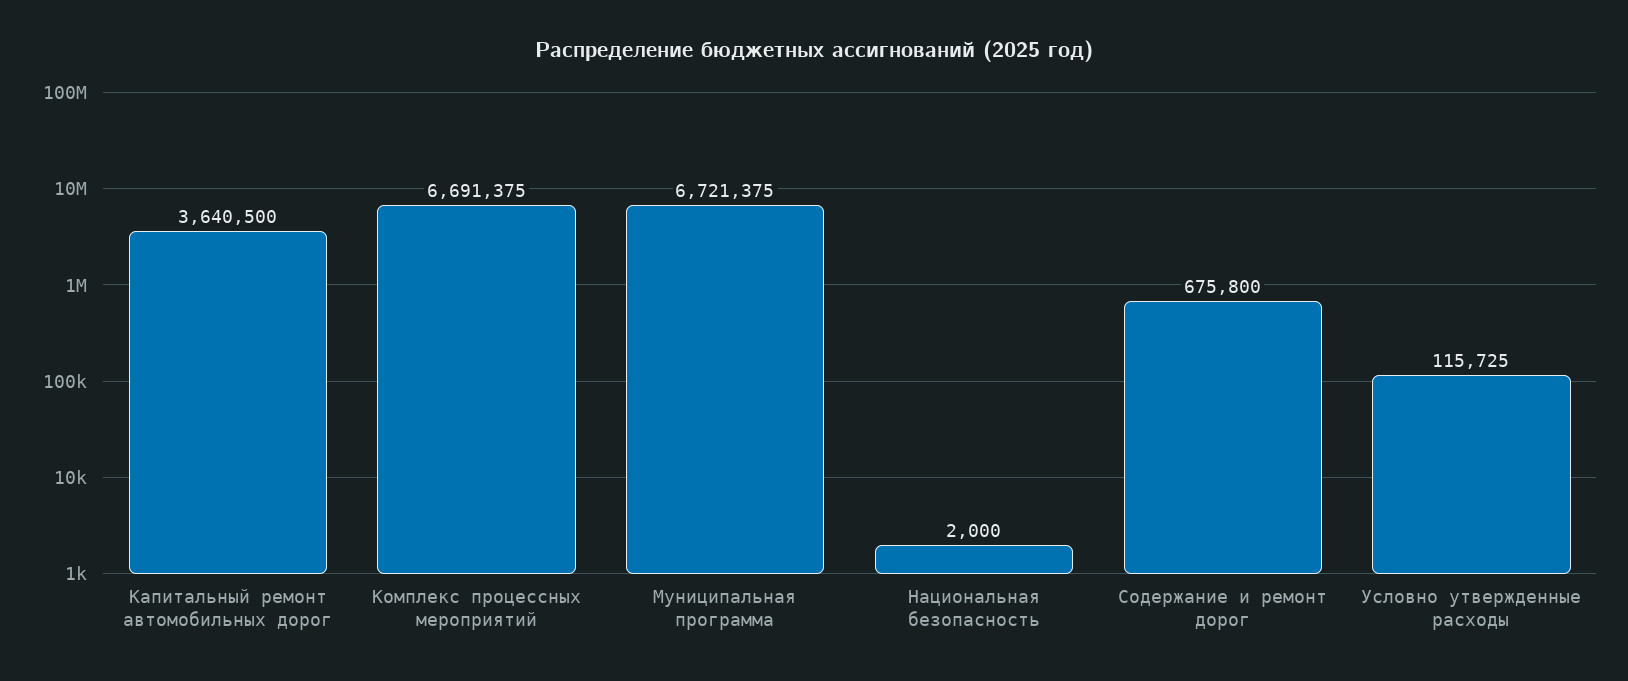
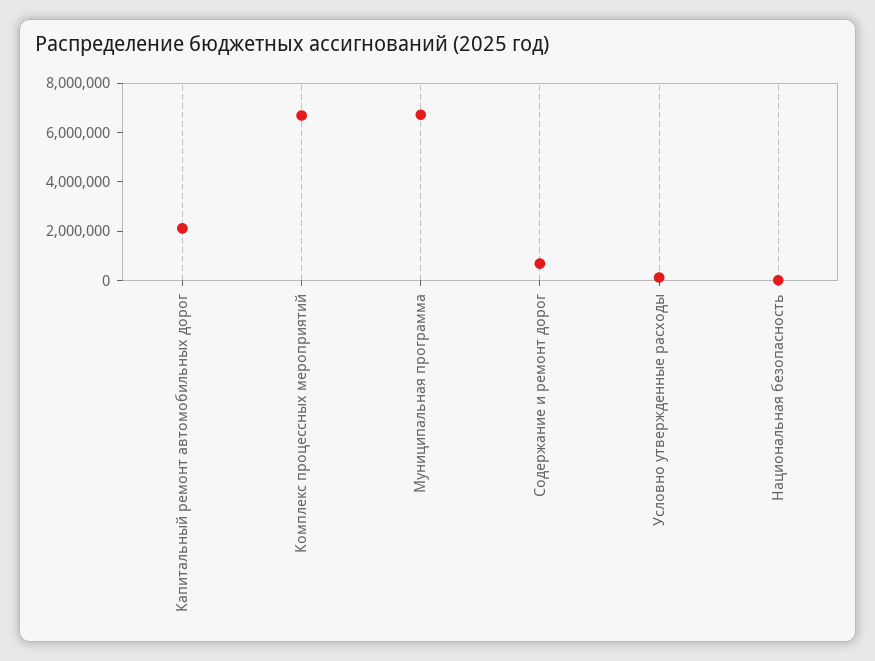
  {
-   "Капитальный ремонт автомобильных дорог": 3640500,
+   "Капитальный ремонт автомобильных дорог": 2000000,
    "Комплекс процессных мероприятий": 6691375,
    "Муниципальная программа": 6721375,
    "Национальная безопасность": 2000,
    "Содержание и ремонт дорог": 675800,
    "Условно утвержденные расходы": 115725
  }

